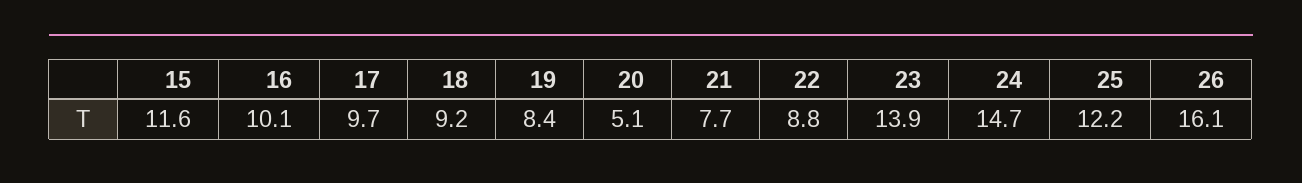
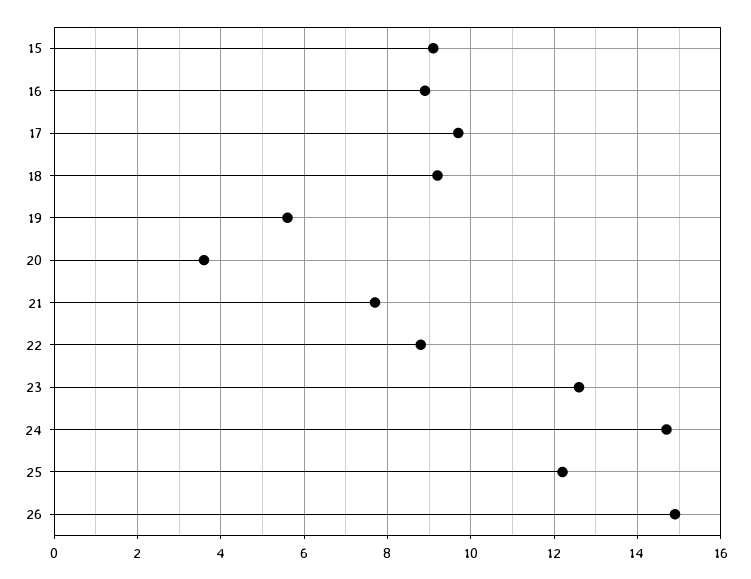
  {
-   "15": 11.6,
+   "15": 9,
-   "16": 10.1,
+   "16": 9,
    "17": 9.7,
    "18": 9.2,
-   "19": 8.4,
+   "19": 5.5,
-   "20": 5.1,
+   "20": 3.5,
    "21": 7.7,
    "22": 8.8,
-   "23": 13.9,
+   "23": 12.5,
    "24": 14.7,
    "25": 12.2,
-   "26": 16.1
+   "26": 15
  }

